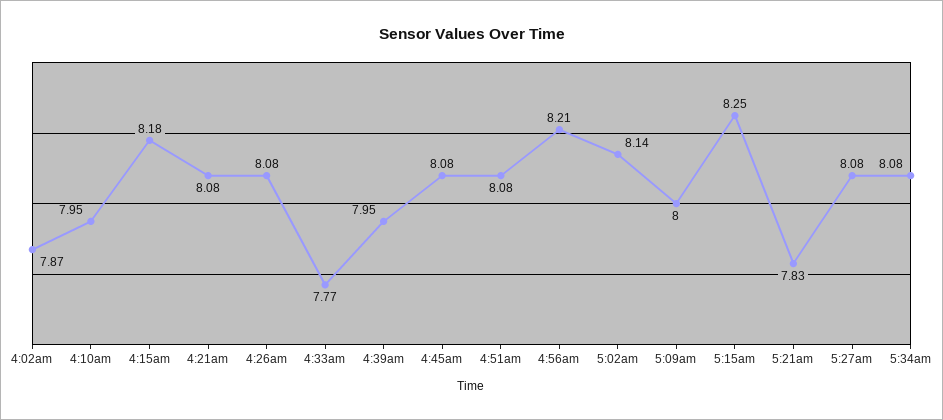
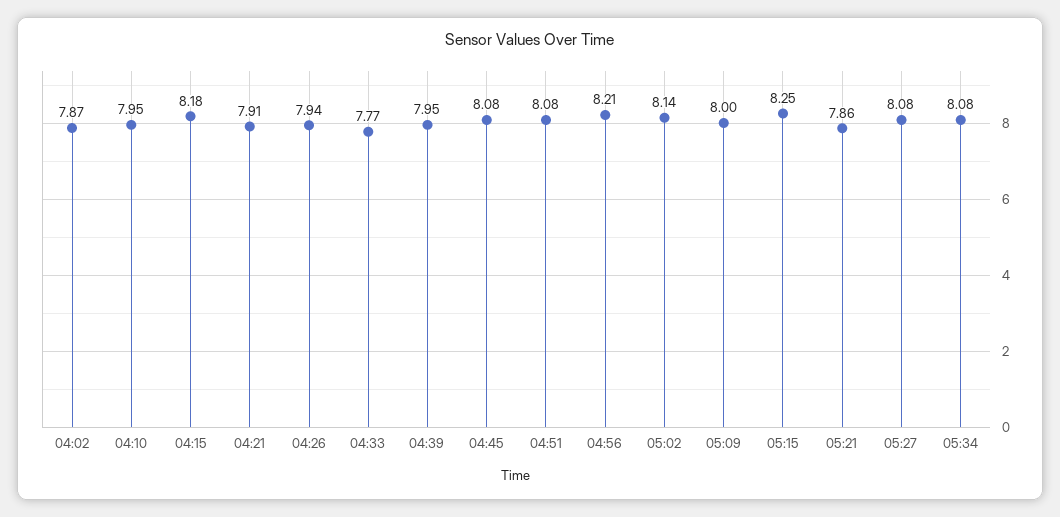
  {
    "4:02am": 7.87,
    "4:10am": 7.95,
    "4:15am": 8.18,
-   "4:21am": 8.08,
+   "4:21am": 7.91,
-   "4:26am": 8.08,
+   "4:26am": 7.94,
    "4:33am": 7.77,
    "4:39am": 7.95,
    "4:45am": 8.08,
    "4:51am": 8.08,
    "4:56am": 8.21,
    "5:02am": 8.14,
    "5:09am": 8,
    "5:15am": 8.25,
-   "5:21am": 7.83,
+   "5:21am": 7.86,
    "5:27am": 8.08,
    "5:34am": 8.08
  }

